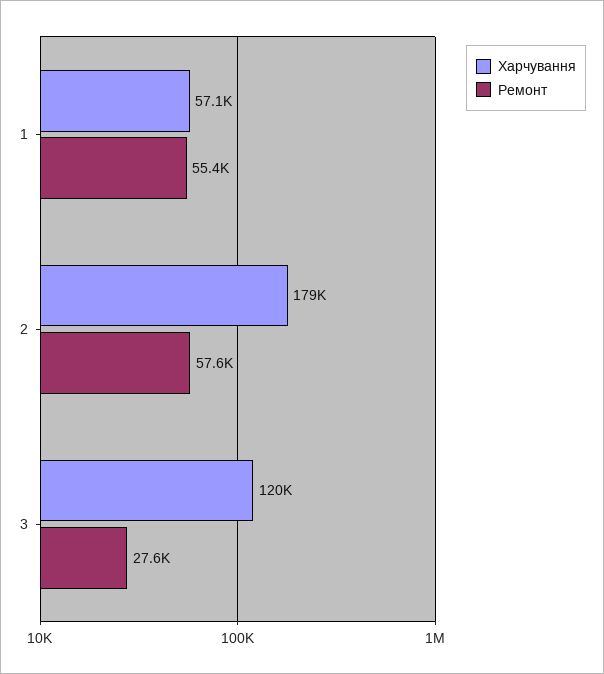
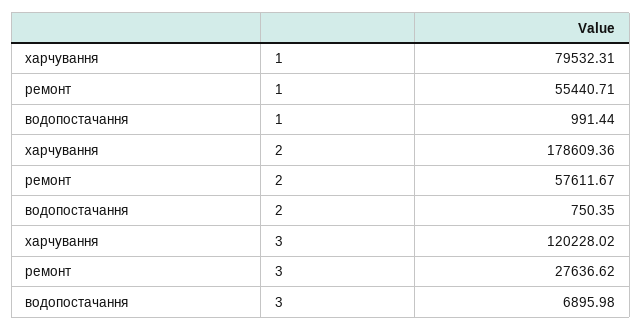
  {
    "Харчування": {
-     "1": 57100,
+     "1": 79532.31,
      "2": 178609.36,
      "3": 120228.02
    },
    "Ремонт": {
      "1": 55440.71,
      "2": 57611.67,
      "3": 27636.62
-   }
+   },
+   "водопостачання": {
+     "1": 991.44,
+     "2": 750.35,
+     "3": 6895.98
+   }
  }

